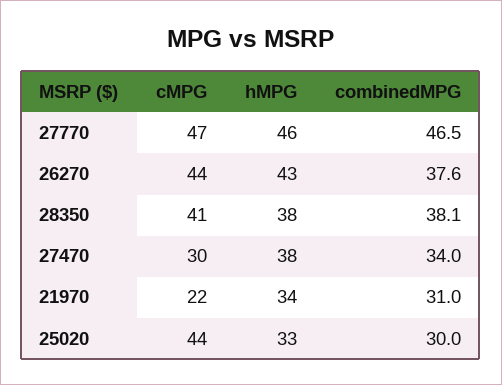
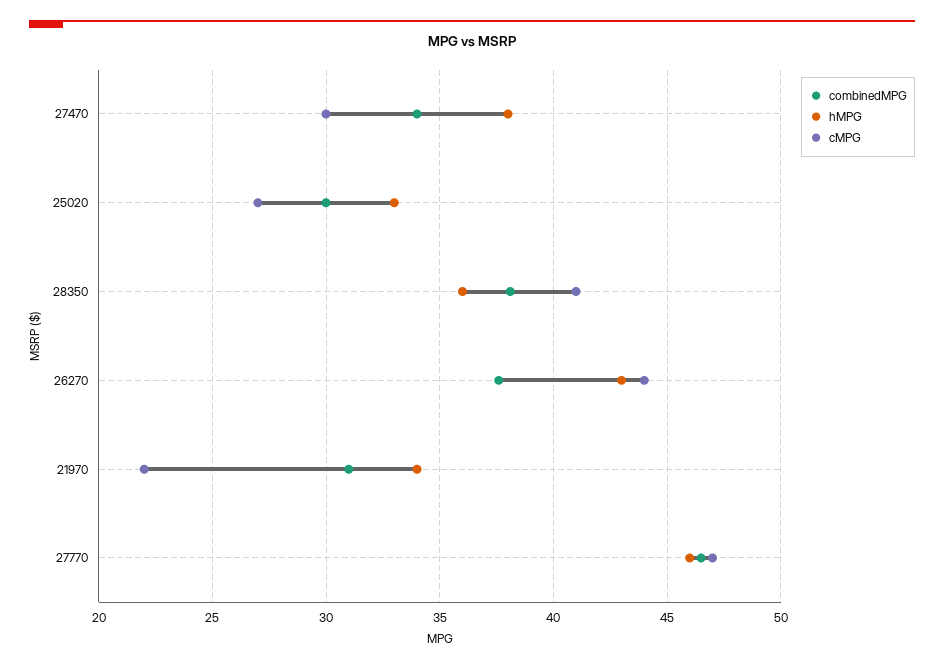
  {
    "cMPG": {
      "27770": 47,
      "26270": 44,
      "28350": 41,
      "27470": 30,
      "21970": 22,
-     "25020": 44
+     "25020": 27
    },
    "hMPG": {
      "27770": 46,
      "26270": 43,
-     "28350": 38,
+     "28350": 36,
      "27470": 38,
      "21970": 34,
      "25020": 33
    },
    "combinedMPG": {
      "27770": 46.5,
      "26270": 37.6,
      "28350": 38.1,
      "27470": 34,
      "21970": 31,
      "25020": 30
    }
  }

